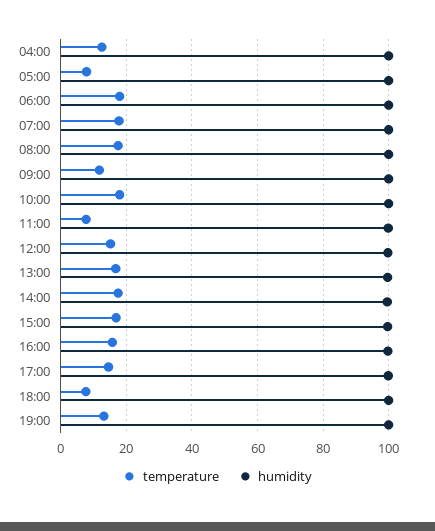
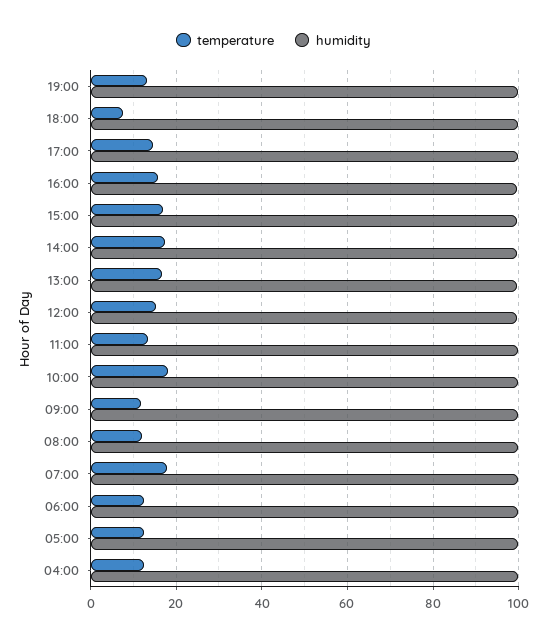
  {
    "temperature": {
      "04:00": 12,
-     "05:00": 8,
+     "05:00": 12,
-     "06:00": 18,
+     "06:00": 12,
      "07:00": 18,
-     "08:00": 18,
+     "08:00": 12,
      "09:00": 12,
      "10:00": 18,
-     "11:00": 8,
+     "11:00": 14,
      "12:00": 16,
      "13:00": 16,
      "14:00": 18,
      "15:00": 16,
      "16:00": 16,
      "17:00": 14,
      "18:00": 8,
      "19:00": 14
    },
    "humidity": {
      "04:00": 100,
      "05:00": 100,
      "06:00": 100,
      "07:00": 100,
      "08:00": 100,
      "09:00": 100,
      "10:00": 100,
      "11:00": 100,
      "12:00": 100,
      "13:00": 100,
      "14:00": 100,
      "15:00": 100,
      "16:00": 100,
      "17:00": 100,
      "18:00": 100,
      "19:00": 100
    }
  }

